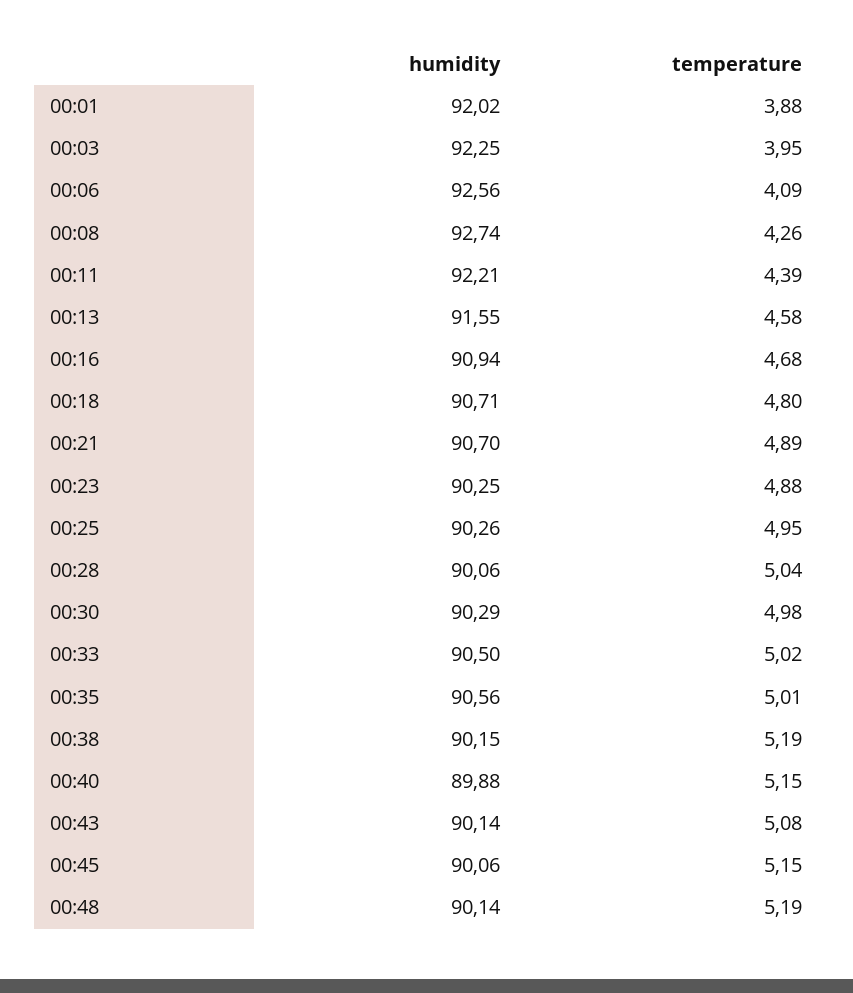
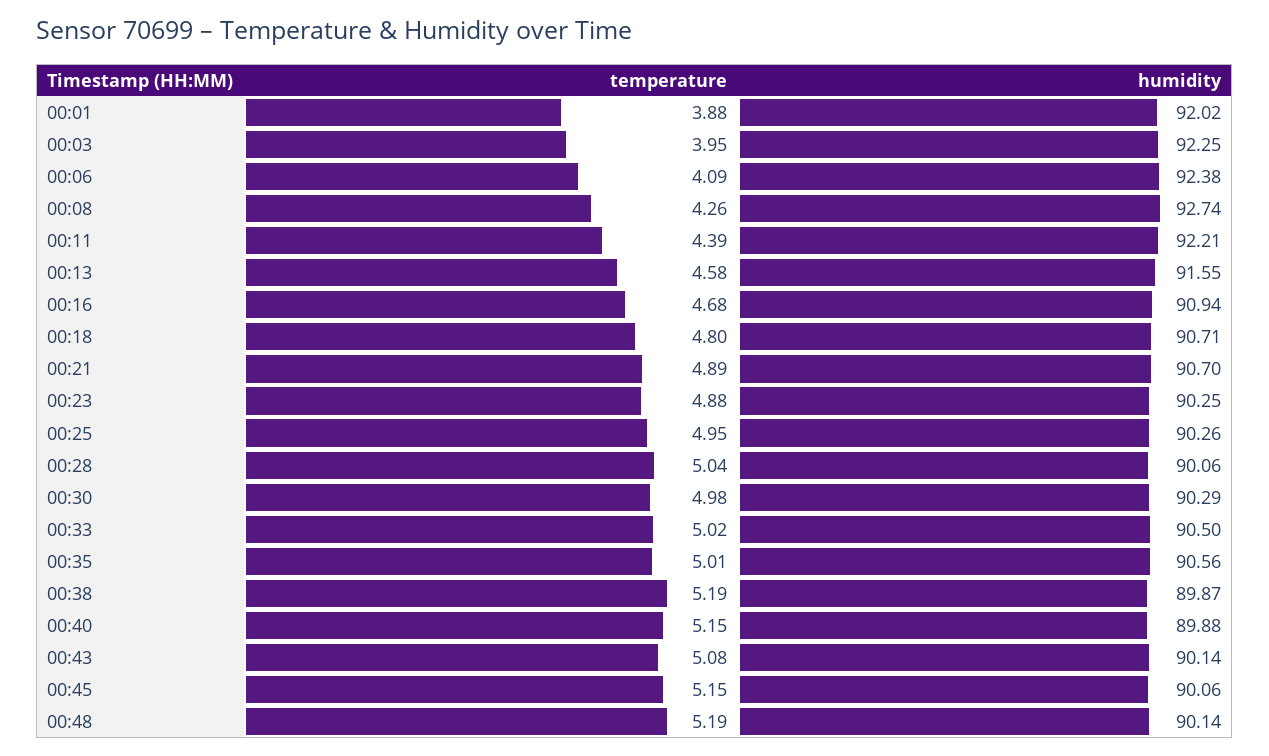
  {
    "humidity": {
      "00:01": 92.02,
      "00:03": 92.25,
-     "00:06": 92.56,
+     "00:06": 92.38,
      "00:08": 92.74,
      "00:11": 92.21,
      "00:13": 91.55,
      "00:16": 90.94,
      "00:18": 90.71,
      "00:21": 90.7,
      "00:23": 90.25,
      "00:25": 90.26,
      "00:28": 90.06,
      "00:30": 90.29,
      "00:33": 90.5,
      "00:35": 90.56,
-     "00:38": 90.15,
+     "00:38": 89.87,
      "00:40": 89.88,
      "00:43": 90.14,
      "00:45": 90.06,
      "00:48": 90.14
    },
    "temperature": {
      "00:01": 3.88,
      "00:03": 3.95,
      "00:06": 4.09,
      "00:08": 4.26,
      "00:11": 4.39,
      "00:13": 4.58,
      "00:16": 4.68,
      "00:18": 4.8,
      "00:21": 4.89,
      "00:23": 4.88,
      "00:25": 4.95,
      "00:28": 5.04,
      "00:30": 4.98,
      "00:33": 5.02,
      "00:35": 5.01,
      "00:38": 5.19,
      "00:40": 5.15,
      "00:43": 5.08,
      "00:45": 5.15,
      "00:48": 5.19
    }
  }

